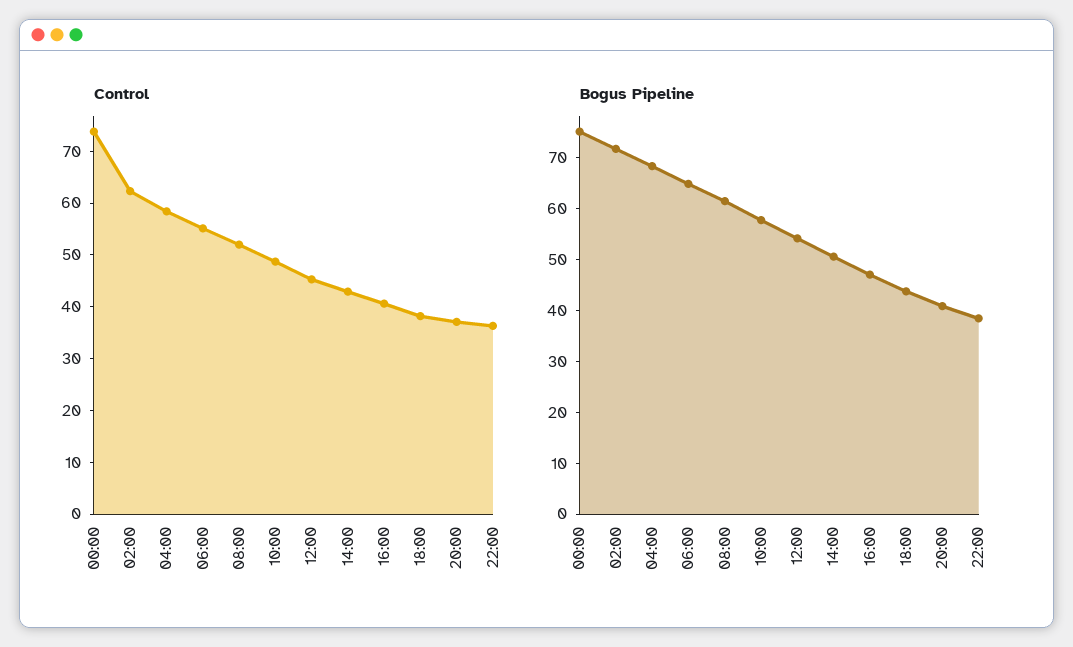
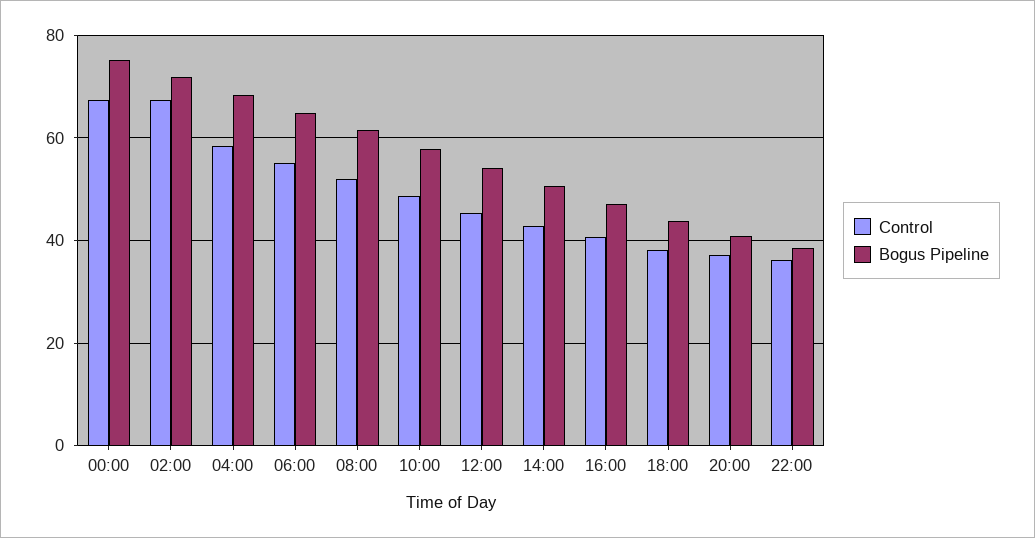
  {
    "Control": {
-     "00:00": 74,
+     "00:00": 68,
-     "02:00": 62,
+     "02:00": 68,
      "04:00": 58,
      "06:00": 56,
      "08:00": 52,
      "10:00": 48,
      "12:00": 46,
      "14:00": 42,
      "16:00": 40,
      "18:00": 38,
      "20:00": 38,
      "22:00": 36
    },
    "Bogus Pipeline": {
      "00:00": 76,
      "02:00": 72,
      "04:00": 68,
      "06:00": 64,
      "08:00": 62,
      "10:00": 58,
      "12:00": 54,
      "14:00": 50,
      "16:00": 48,
      "18:00": 44,
      "20:00": 40,
      "22:00": 38
    }
  }

